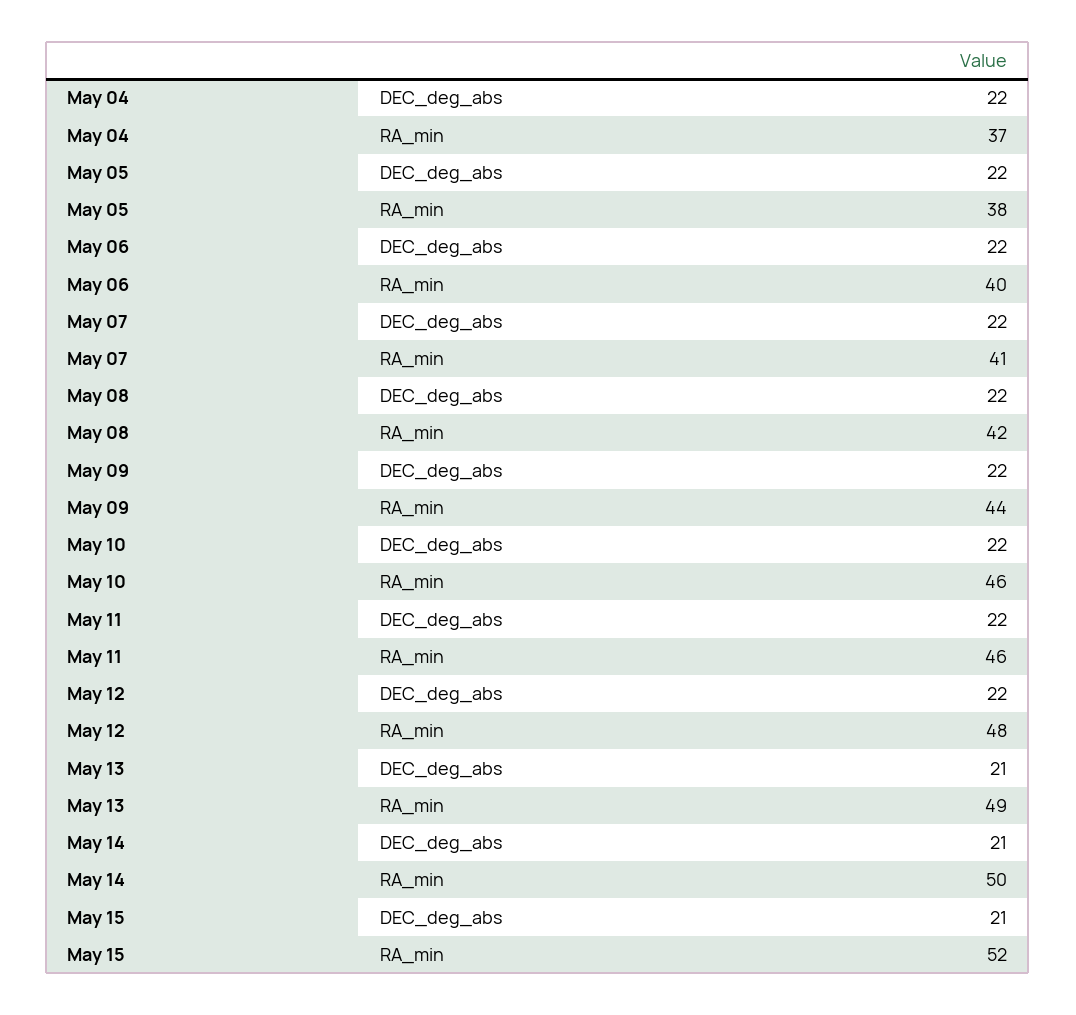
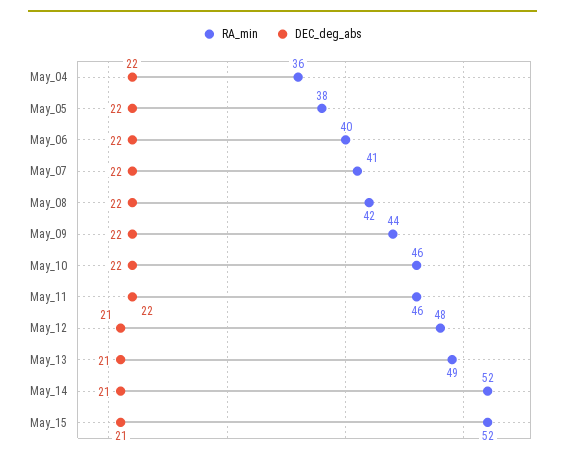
  {
    "DEC_deg_abs": {
      "May 04": 22,
      "May 05": 22,
      "May 06": 22,
      "May 07": 22,
      "May 08": 22,
      "May 09": 22,
      "May 10": 22,
      "May 11": 22,
-     "May 12": 22,
+     "May 12": 21,
      "May 13": 21,
      "May 14": 21,
      "May 15": 21
    },
    "RA_min": {
-     "May 04": 37,
+     "May 04": 36,
      "May 05": 38,
      "May 06": 40,
      "May 07": 41,
      "May 08": 42,
      "May 09": 44,
      "May 10": 46,
      "May 11": 46,
      "May 12": 48,
      "May 13": 49,
-     "May 14": 50,
+     "May 14": 52,
      "May 15": 52
    }
  }

